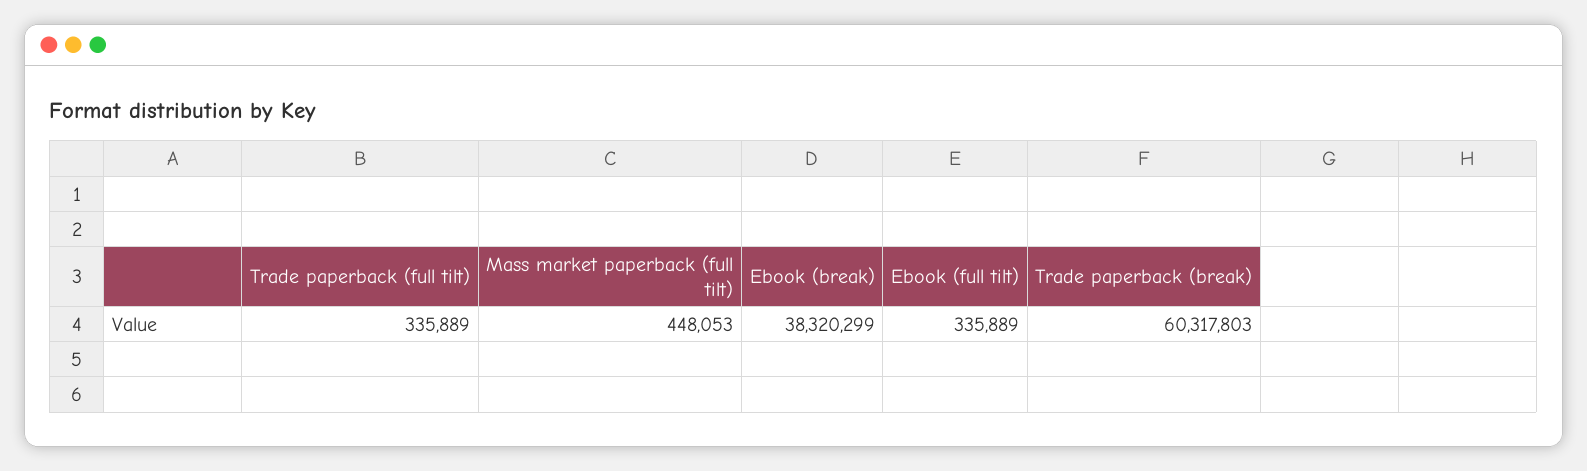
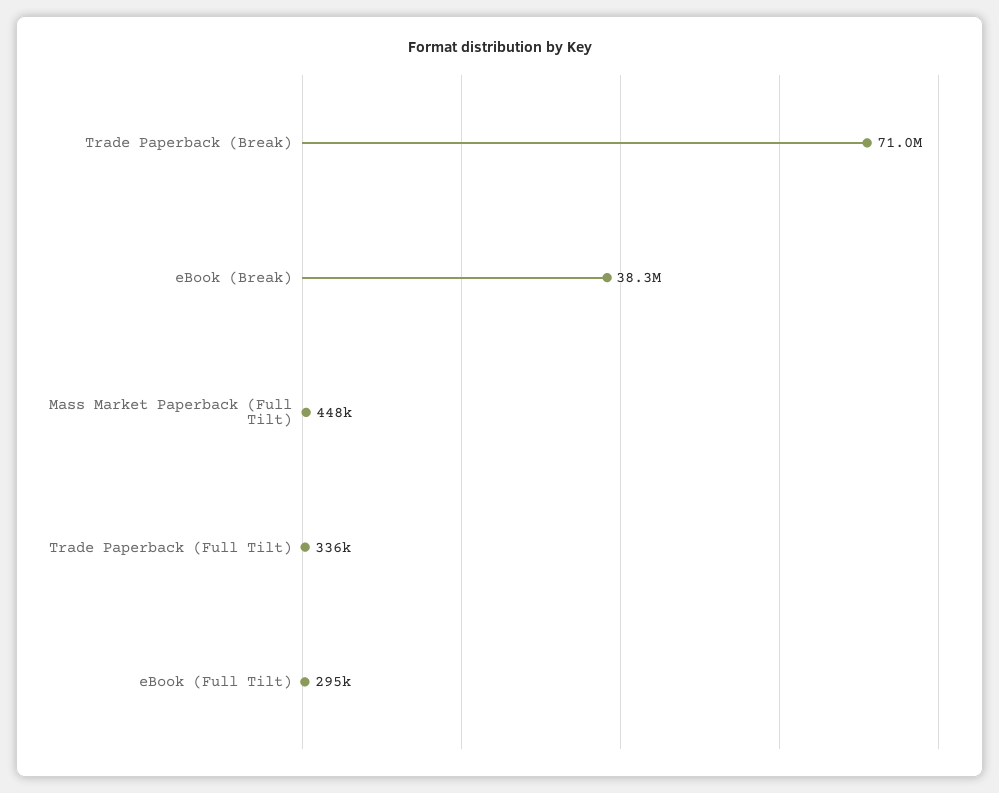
  {
    "Trade paperback (full tilt)": 335889,
    "Mass market paperback (full tilt)": 448053,
    "Ebook (break)": 38320299,
-   "Ebook (full tilt)": 335889,
+   "Ebook (full tilt)": 295000,
-   "Trade paperback (break)": 60317803
+   "Trade paperback (break)": 71000000
  }

